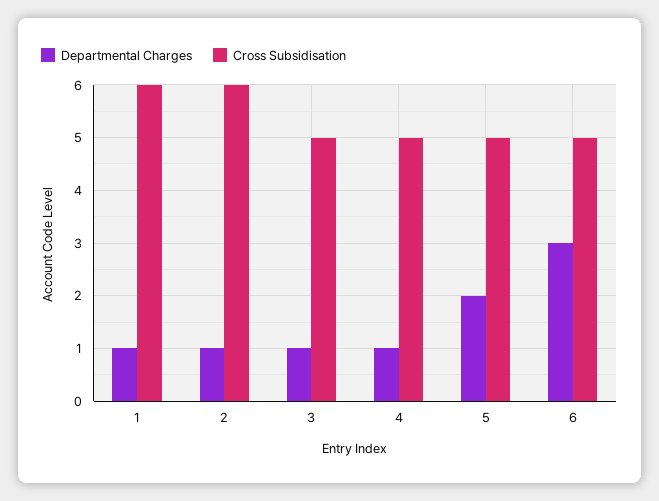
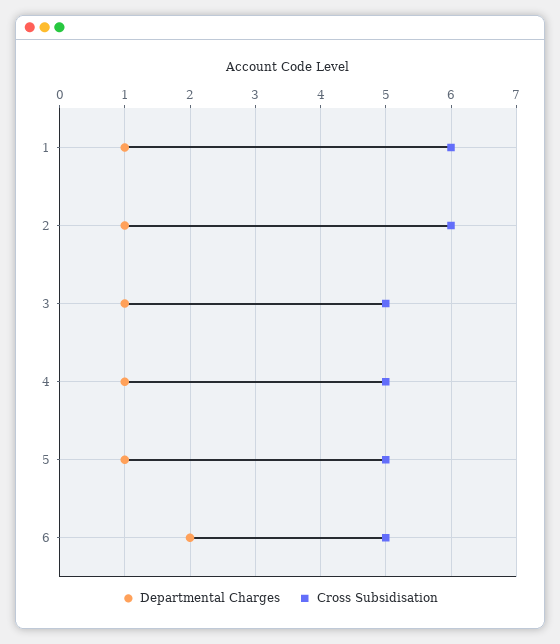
  {
    "Departmental Charges": {
      "1": 1,
      "2": 1,
      "3": 1,
      "4": 1,
-     "5": 2,
+     "5": 1,
-     "6": 3
+     "6": 2
    },
    "Cross Subsidisation": {
      "1": 6,
      "2": 6,
      "3": 5,
      "4": 5,
      "5": 5,
      "6": 5
    }
  }

